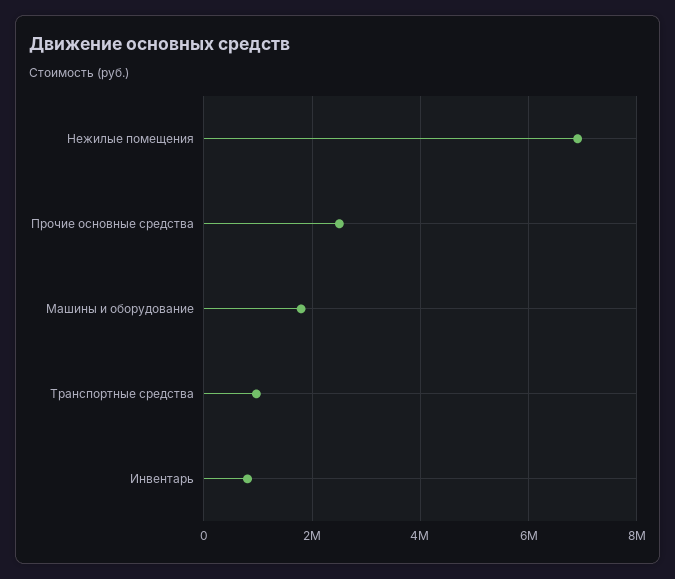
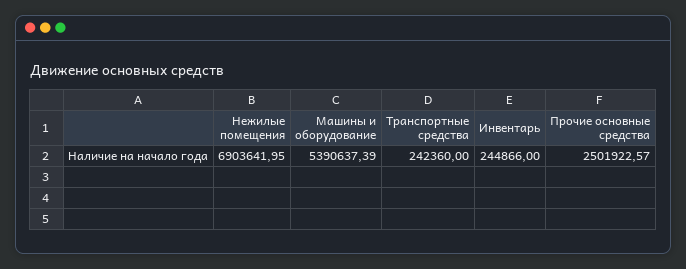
  {
    "Нежилые помещения": 6903641.95,
    "Прочие основные средства": 2501922.57,
-   "Машины и оборудование": 1800000,
+   "Машины и оборудование": 5390637.39,
-   "Транспортные средства": 1000000,
+   "Транспортные средства": 242360,
-   "Инвентарь": 800000
+   "Инвентарь": 244866
  }

